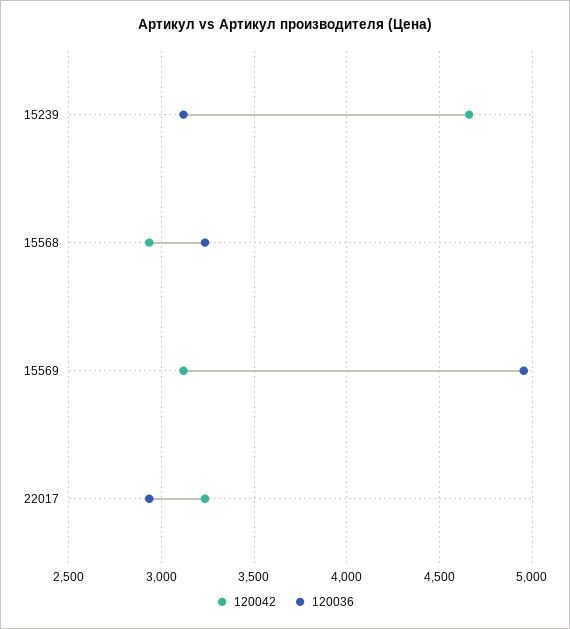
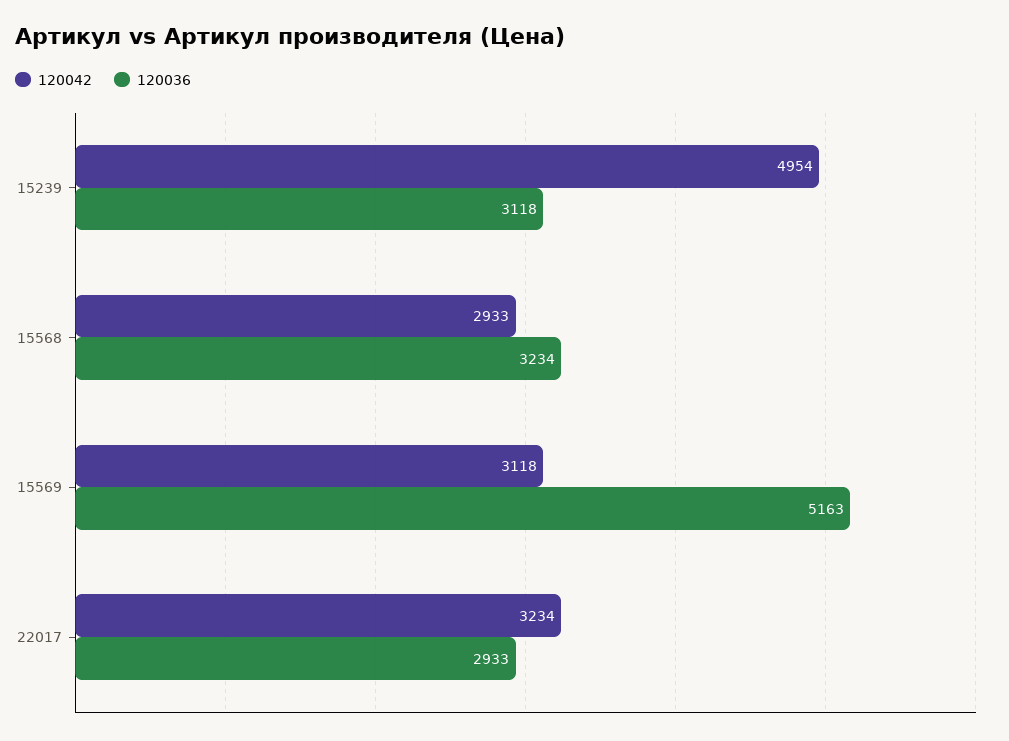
  {
    "120042": {
-     "15239": 4650,
+     "15239": 4954,
      "15568": 2933,
      "15569": 3118,
      "22017": 3234
    },
    "120036": {
      "15239": 3118,
      "15568": 3234,
-     "15569": 4950,
+     "15569": 5163,
      "22017": 2933
    }
  }

